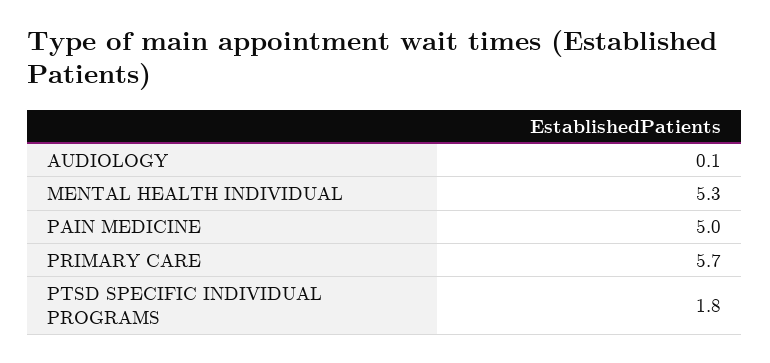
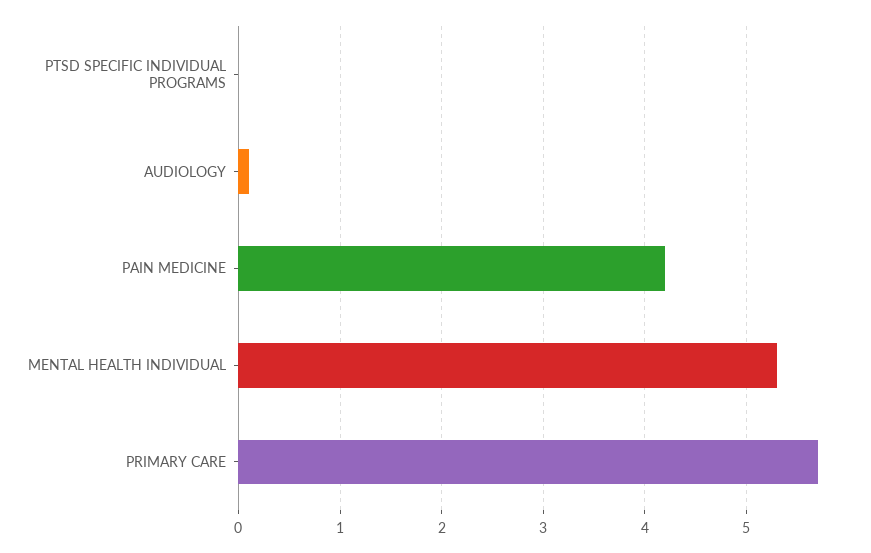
  {
    "AUDIOLOGY": 0.1,
    "MENTAL HEALTH INDIVIDUAL": 5.3,
-   "PAIN MEDICINE": 5,
+   "PAIN MEDICINE": 4.2,
    "PRIMARY CARE": 5.7,
-   "PTSD SPECIFIC INDIVIDUAL PROGRAMS": 1.8
+   "PTSD SPECIFIC INDIVIDUAL PROGRAMS": 0
  }

